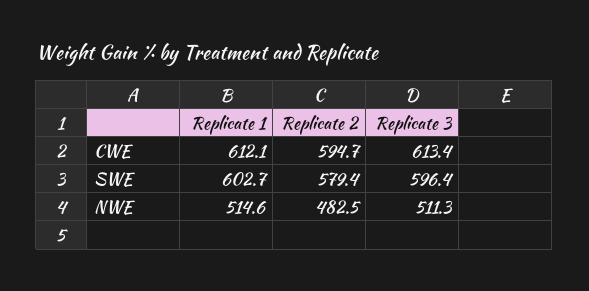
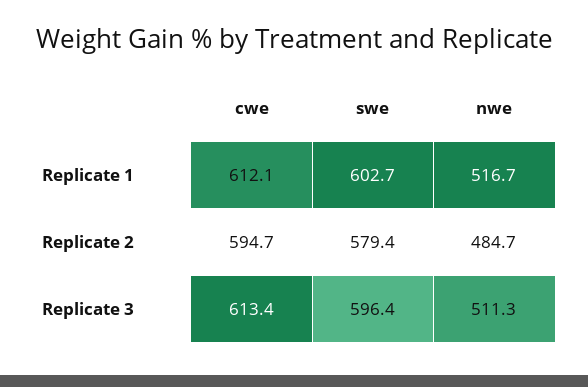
  {
    "Replicate 1": {
      "CWE": 612.1,
      "SWE": 602.7,
-     "NWE": 514.6
+     "NWE": 516.7
    },
    "Replicate 2": {
      "CWE": 594.7,
      "SWE": 579.4,
-     "NWE": 482.5
+     "NWE": 484.7
    },
    "Replicate 3": {
      "CWE": 613.4,
      "SWE": 596.4,
      "NWE": 511.3
    }
  }

